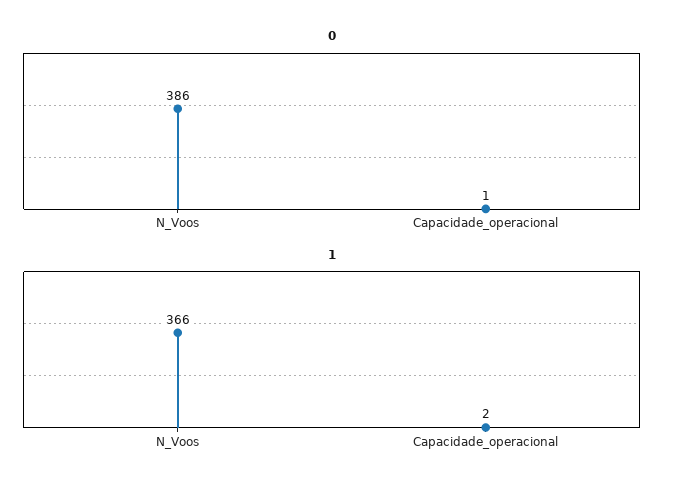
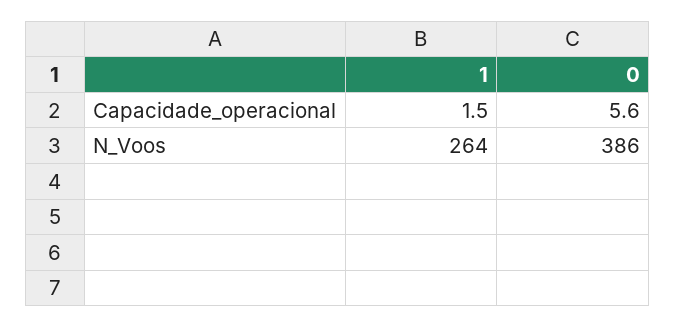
  {
    "0": {
      "N_Voos": 386,
-     "Capacidade_operacional": 1
+     "Capacidade_operacional": 5.6
    },
    "1": {
-     "N_Voos": 366,
+     "N_Voos": 264,
      "Capacidade_operacional": 1.5
    }
  }

